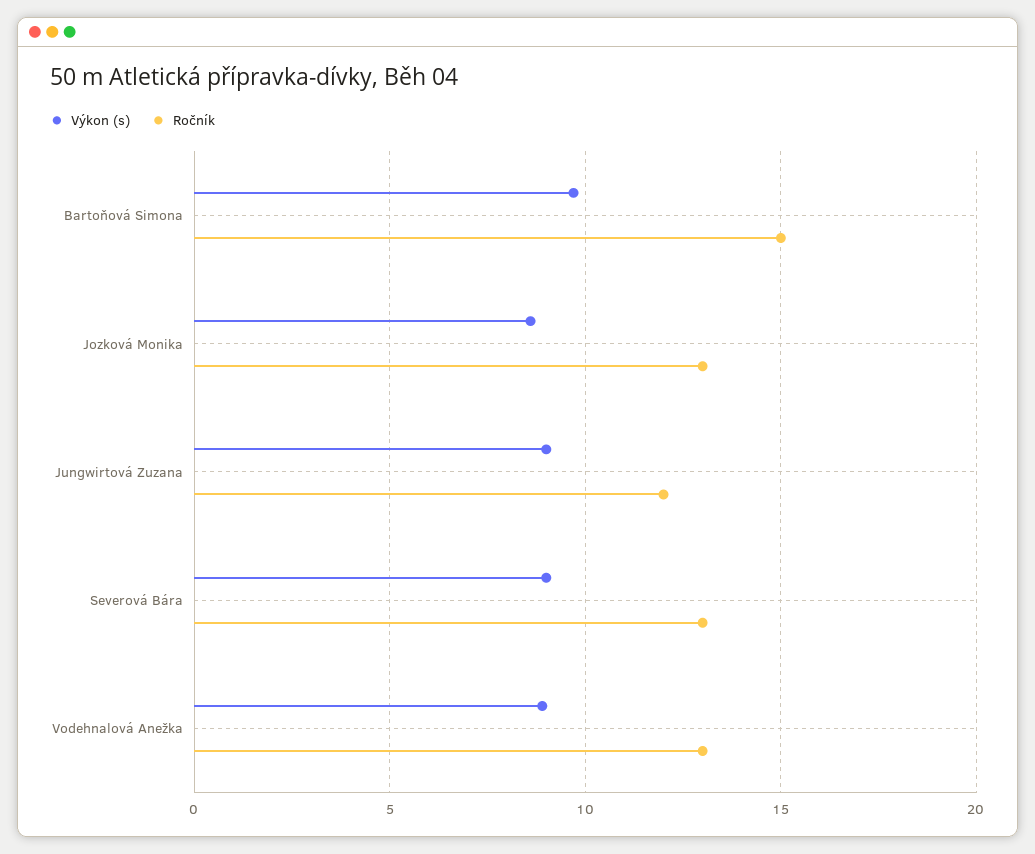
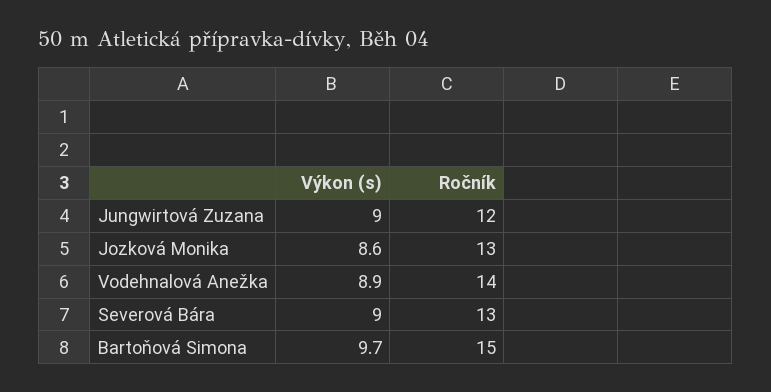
  {
    "Výkon (s)": {
      "Bartoňová Simona": 9.7,
      "Jozková Monika": 8.6,
      "Jungwirtová Zuzana": 9,
      "Severová Bára": 9,
      "Vodehnalová Anežka": 8.9
    },
    "Ročník": {
      "Bartoňová Simona": 15,
      "Jozková Monika": 13,
      "Jungwirtová Zuzana": 12,
      "Severová Bára": 13,
-     "Vodehnalová Anežka": 13
+     "Vodehnalová Anežka": 14
    }
  }

